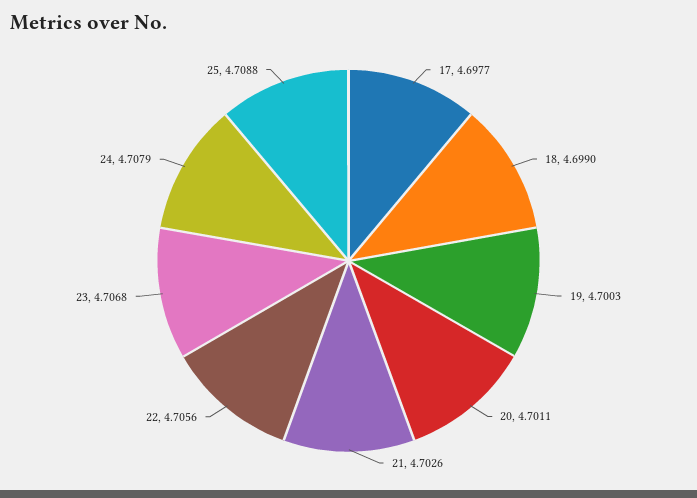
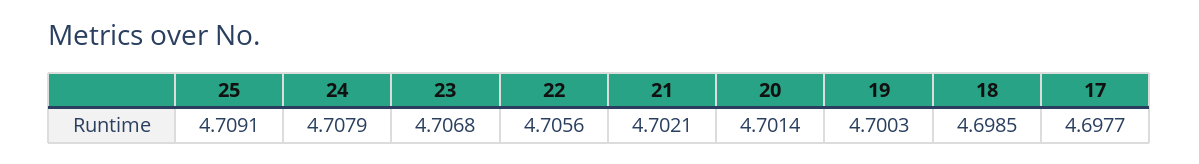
  {
    "17": 4.6977,
-   "18": 4.699,
+   "18": 4.6985,
    "19": 4.7003,
-   "20": 4.7011,
+   "20": 4.7014,
-   "21": 4.7026,
+   "21": 4.7021,
    "22": 4.7056,
    "23": 4.7068,
    "24": 4.7079,
-   "25": 4.7088
+   "25": 4.7091
  }

